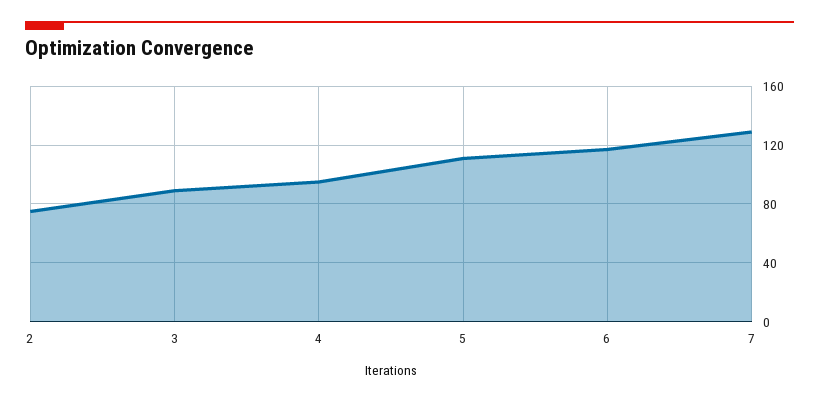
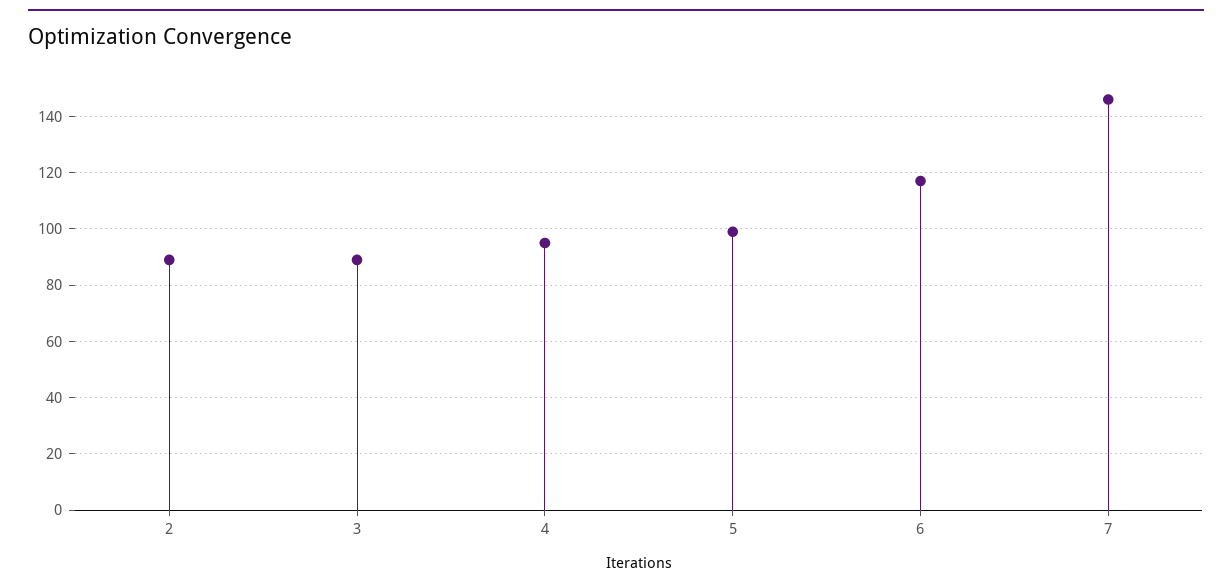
  {
-   "2": 75,
+   "2": 90,
    "3": 90,
    "4": 95,
-   "5": 110,
+   "5": 100,
    "6": 115,
-   "7": 130
+   "7": 145
  }

